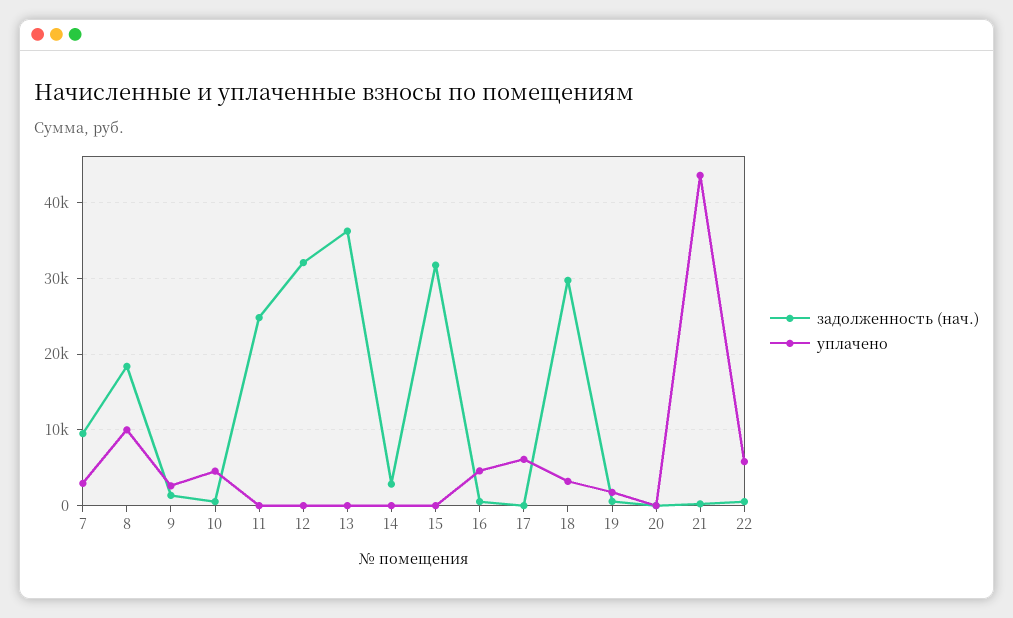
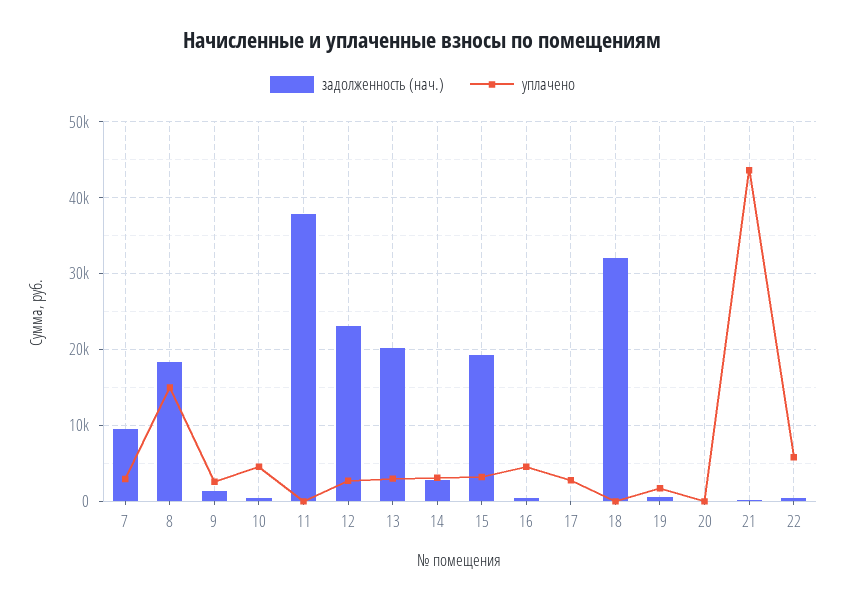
  {
    "задолженность (нач.)": {
      "7": 10000,
      "8": 18000,
      "9": 1000,
      "10": 1000,
-     "11": 25000,
+     "11": 38000,
-     "12": 32000,
+     "12": 23000,
-     "13": 36000,
+     "13": 20000,
      "14": 3000,
-     "15": 32000,
+     "15": 19000,
      "16": 1000,
      "17": 0,
-     "18": 30000,
+     "18": 32000,
      "19": 1000,
      "20": 0,
      "21": 0,
      "22": 1000
    },
    "уплачено": {
      "7": 3000,
-     "8": 10000,
+     "8": 15000,
      "9": 3000,
      "10": 5000,
      "11": 0,
-     "12": 0,
+     "12": 3000,
-     "13": 0,
+     "13": 3000,
-     "14": 0,
+     "14": 3000,
-     "15": 0,
+     "15": 3000,
      "16": 5000,
-     "17": 6000,
+     "17": 3000,
-     "18": 3000,
+     "18": 0,
      "19": 2000,
      "20": 0,
      "21": 44000,
      "22": 6000
    }
  }

